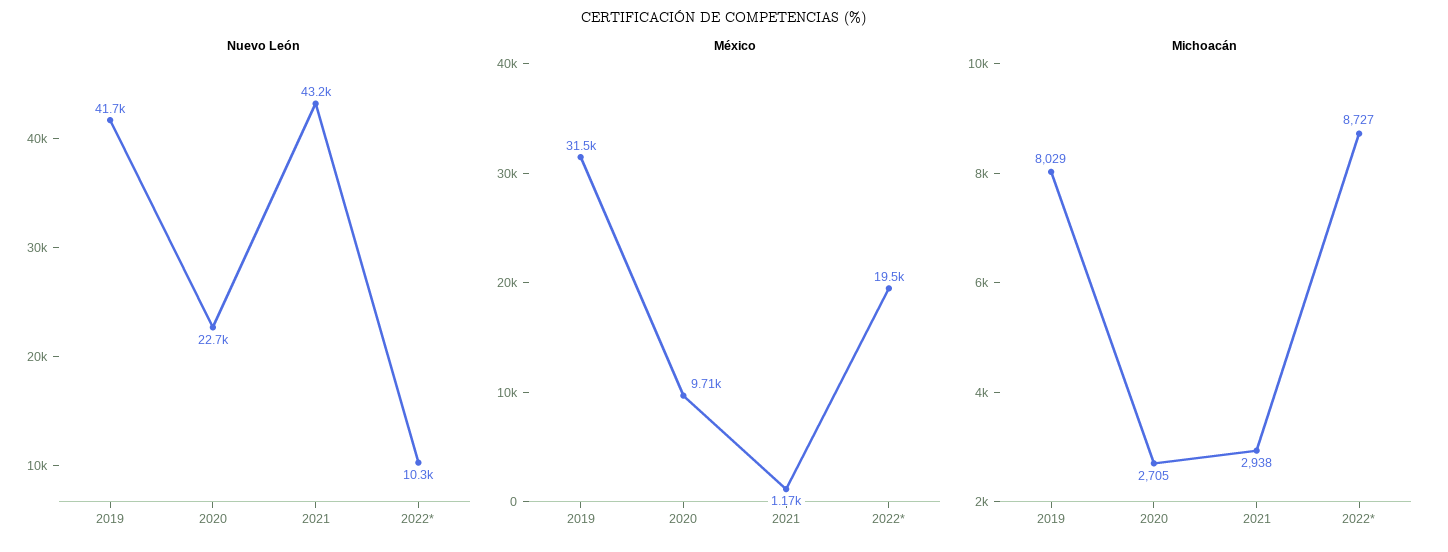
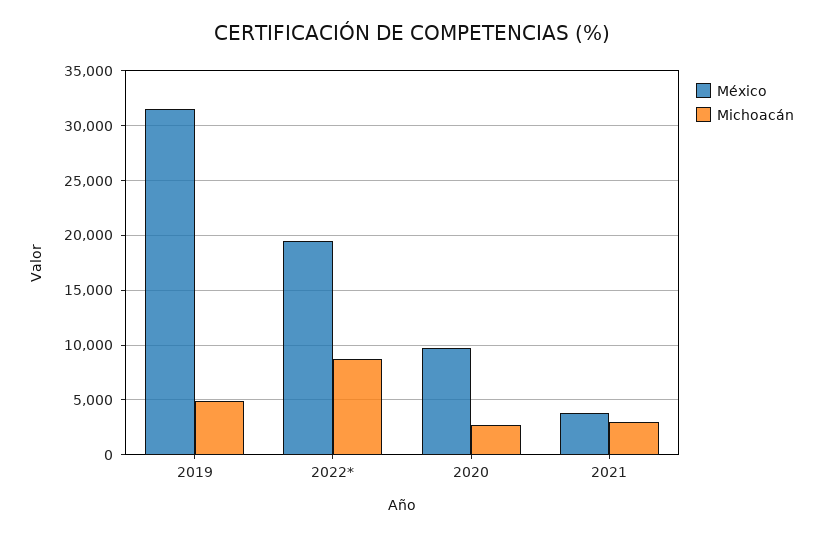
  {
-   "Nuevo León": {
-     "2019": 41700,
-     "2020": 22700,
-     "2021": 43200,
-     "2022*": 10300
-   },
    "México": {
      "2019": 31500,
      "2020": 9710,
-     "2021": 1170,
+     "2021": 4000,
      "2022*": 19500
    },
    "Michoacán": {
-     "2019": 8029,
+     "2019": 5000,
      "2020": 2705,
      "2021": 2938,
      "2022*": 8727
    }
  }

